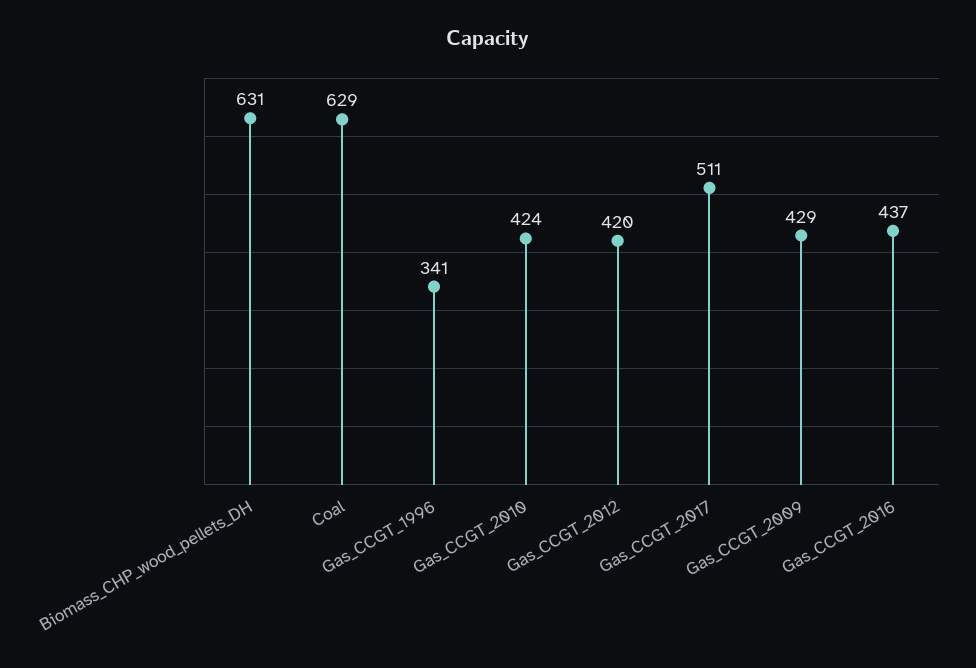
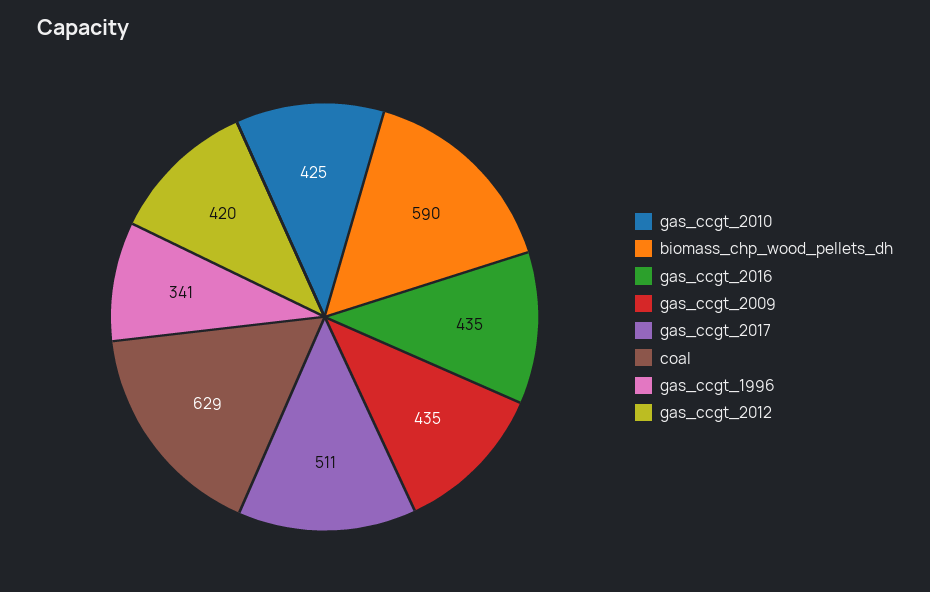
  {
-   "Biomass_CHP_wood_pellets_DH": 631,
+   "Biomass_CHP_wood_pellets_DH": 590,
    "Coal": 629,
    "Gas_CCGT_1996": 341,
-   "Gas_CCGT_2010": 424,
+   "Gas_CCGT_2010": 425,
    "Gas_CCGT_2012": 420,
    "Gas_CCGT_2017": 511,
-   "Gas_CCGT_2009": 429,
+   "Gas_CCGT_2009": 435,
-   "Gas_CCGT_2016": 437
+   "Gas_CCGT_2016": 435
  }

